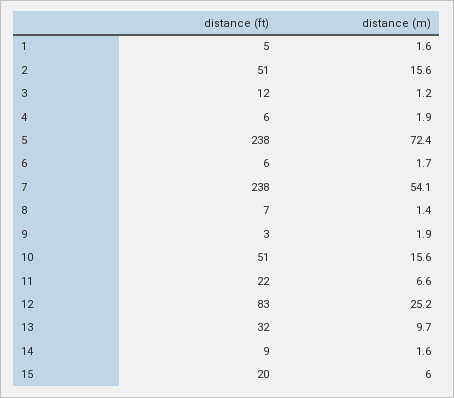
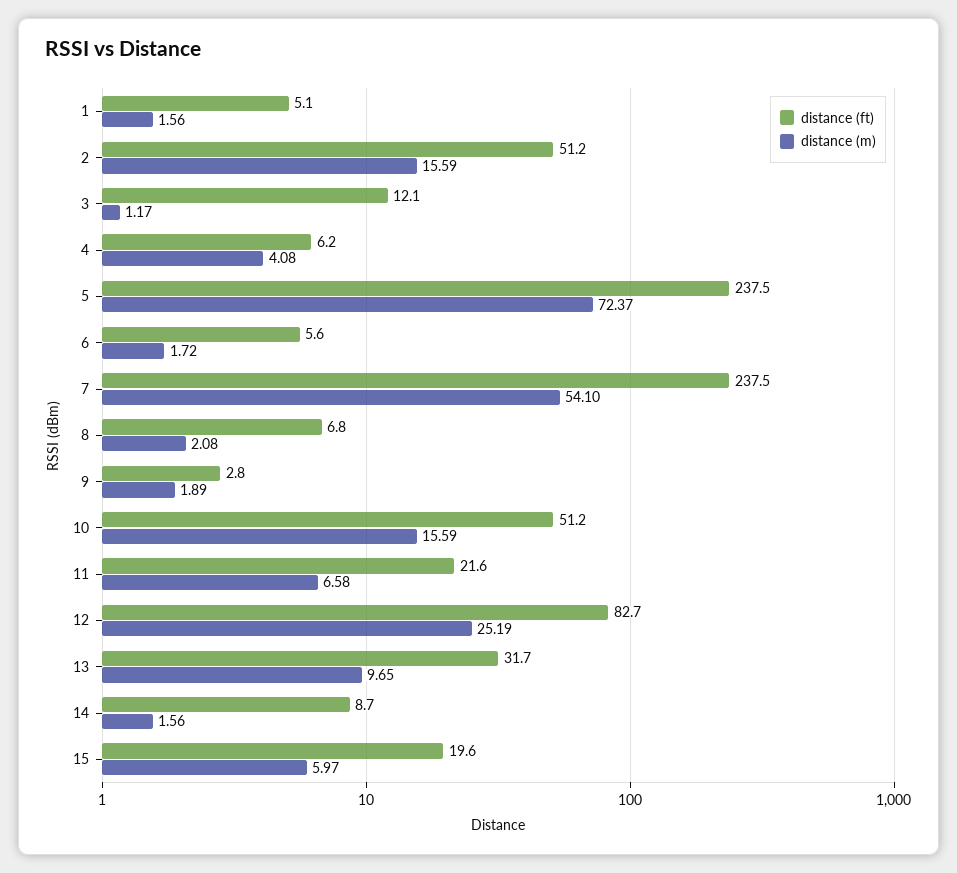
  {
    "distance (ft)": {
      "1": 5.1,
      "2": 51.2,
      "3": 12.1,
      "4": 6.2,
      "5": 237.5,
      "6": 5.6,
      "7": 237.5,
      "8": 6.8,
      "9": 2.8,
      "10": 51.2,
      "11": 21.6,
      "12": 82.7,
      "13": 31.7,
      "14": 8.7,
      "15": 19.6
    },
    "distance (m)": {
      "1": 1.56,
      "2": 15.59,
      "3": 1.17,
-     "4": 1.9,
+     "4": 4.08,
      "5": 72.37,
      "6": 1.72,
      "7": 54.1,
-     "8": 1.4,
+     "8": 2.08,
      "9": 1.89,
      "10": 15.59,
      "11": 6.58,
      "12": 25.19,
      "13": 9.65,
      "14": 1.56,
      "15": 5.97
    }
  }

